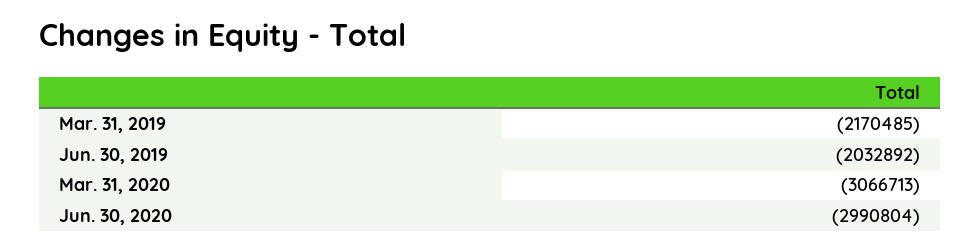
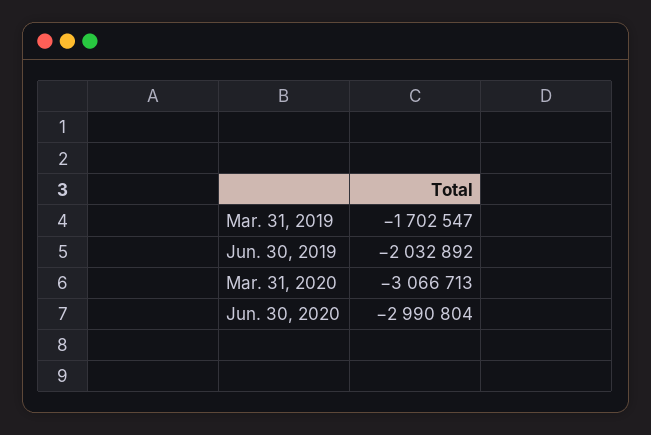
  {
-   "Mar. 31, 2019": -2170485,
+   "Mar. 31, 2019": -1702547,
    "Jun. 30, 2019": -2032892,
    "Mar. 31, 2020": -3066713,
    "Jun. 30, 2020": -2990804
  }

